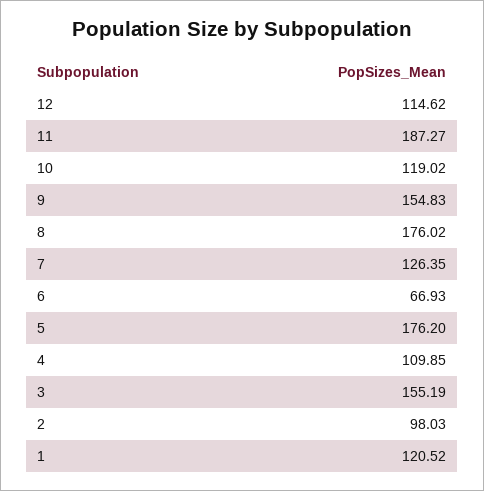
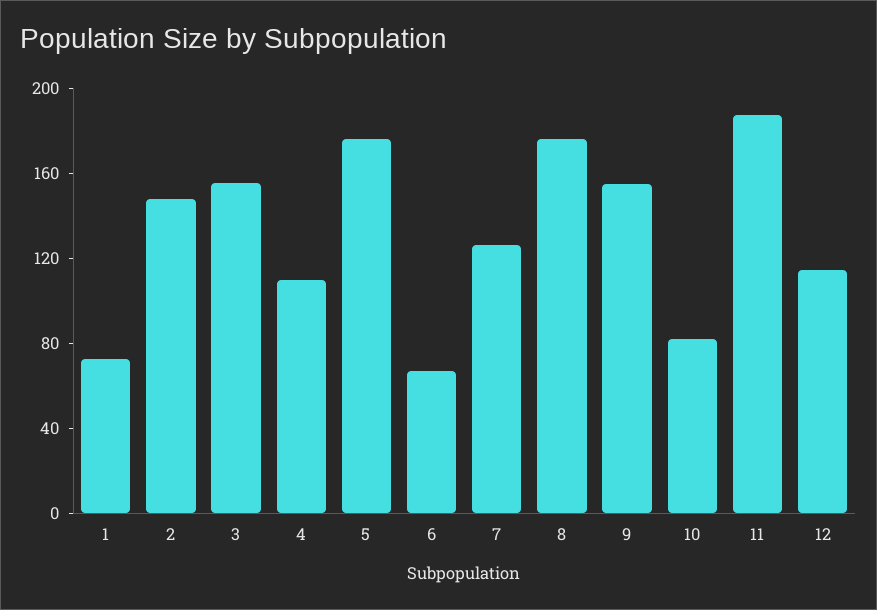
  {
    "12": 114.62,
    "11": 187.27,
-   "10": 119.02,
+   "10": 80,
    "9": 154.83,
    "8": 176.02,
    "7": 126.35,
    "6": 66.93,
    "5": 176.2,
    "4": 109.85,
    "3": 155.19,
-   "2": 98.03,
+   "2": 150,
-   "1": 120.52
+   "1": 70
  }

